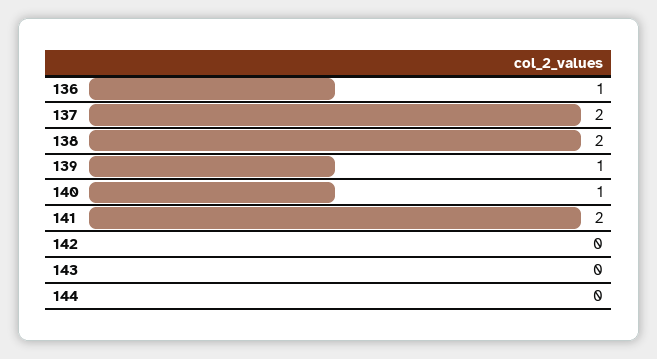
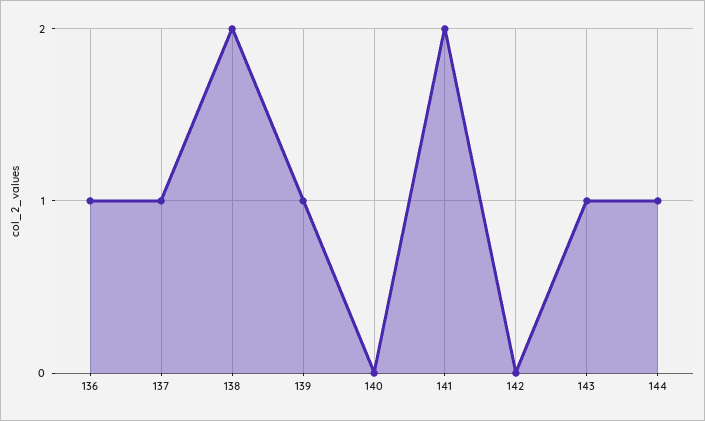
  {
    "136": 1,
-   "137": 2,
+   "137": 1,
    "138": 2,
    "139": 1,
-   "140": 1,
+   "140": 0,
    "141": 2,
    "142": 0,
-   "143": 0,
+   "143": 1,
-   "144": 0
+   "144": 1
  }

